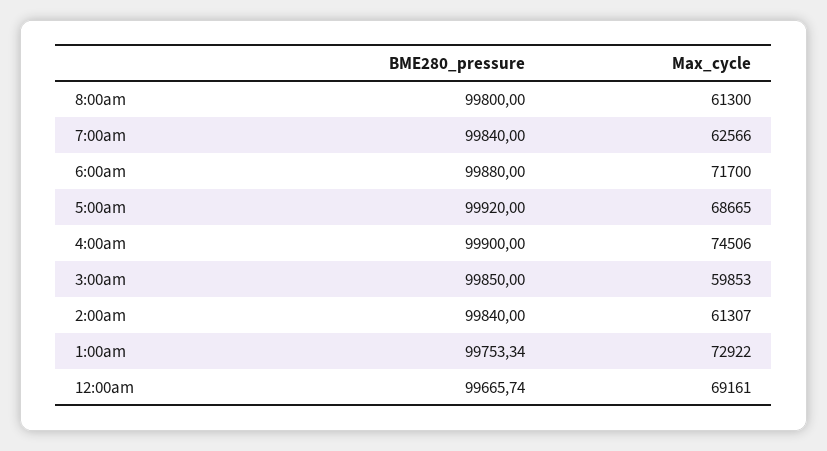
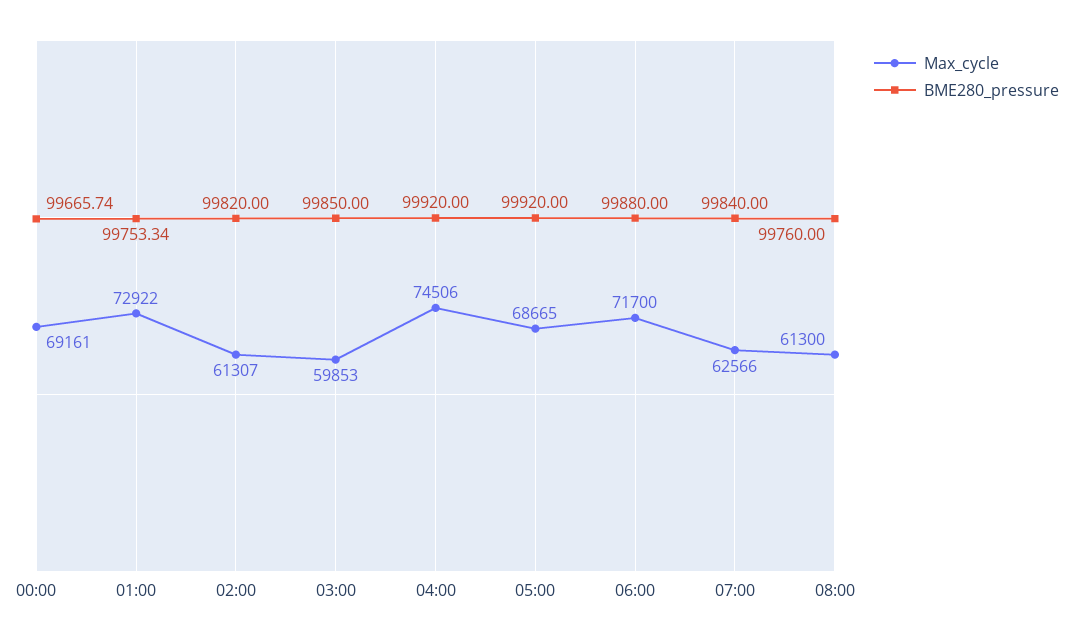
  {
    "BME280_pressure": {
-     "8:00am": 99800,
+     "8:00am": 99760,
      "7:00am": 99840,
      "6:00am": 99880,
      "5:00am": 99920,
-     "4:00am": 99900,
+     "4:00am": 99920,
      "3:00am": 99850,
-     "2:00am": 99840,
+     "2:00am": 99820,
      "1:00am": 99753.34,
      "12:00am": 99665.74
    },
    "Max_cycle": {
      "8:00am": 61300,
      "7:00am": 62566,
      "6:00am": 71700,
      "5:00am": 68665,
      "4:00am": 74506,
      "3:00am": 59853,
      "2:00am": 61307,
      "1:00am": 72922,
      "12:00am": 69161
    }
  }

